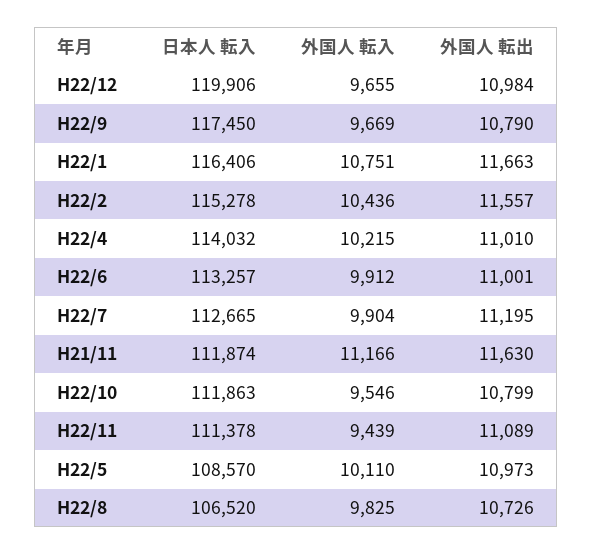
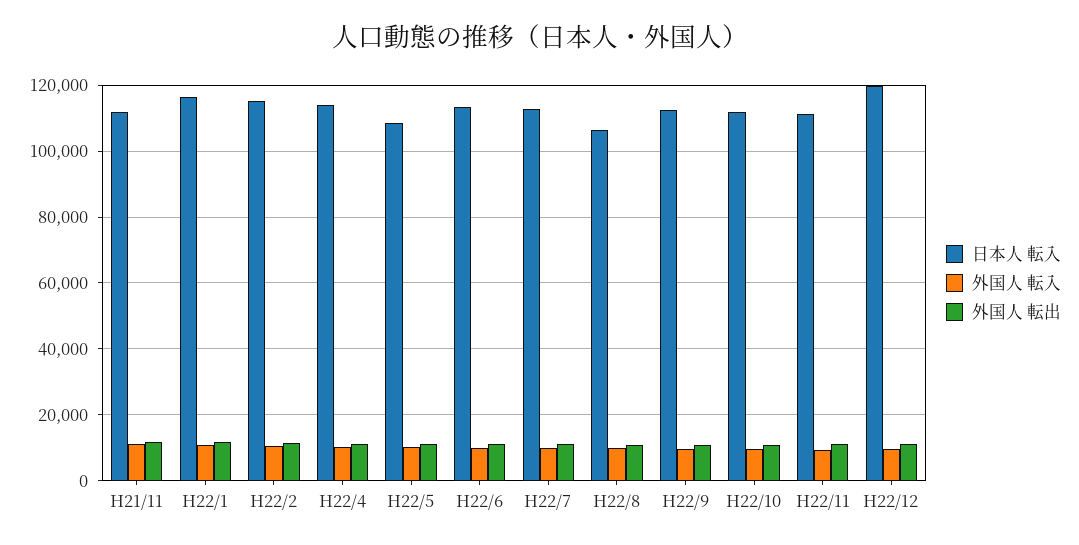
  {
    "日本人 転入": {
      "H22/12": 119906,
-     "H22/9": 117450,
+     "H22/9": 112000,
      "H22/1": 116406,
      "H22/2": 115278,
      "H22/4": 114032,
      "H22/6": 113257,
      "H22/7": 112665,
      "H21/11": 111874,
      "H22/10": 111863,
      "H22/11": 111378,
      "H22/5": 108570,
      "H22/8": 106520
    },
    "外国人 転入": {
      "H22/12": 9655,
      "H22/9": 9669,
      "H22/1": 10751,
      "H22/2": 10436,
      "H22/4": 10215,
      "H22/6": 9912,
      "H22/7": 9904,
      "H21/11": 11166,
      "H22/10": 9546,
      "H22/11": 9439,
      "H22/5": 10110,
      "H22/8": 9825
    },
    "外国人 転出": {
      "H22/12": 10984,
      "H22/9": 10790,
      "H22/1": 11663,
      "H22/2": 11557,
      "H22/4": 11010,
      "H22/6": 11001,
      "H22/7": 11195,
      "H21/11": 11630,
      "H22/10": 10799,
      "H22/11": 11089,
      "H22/5": 10973,
      "H22/8": 10726
    }
  }

